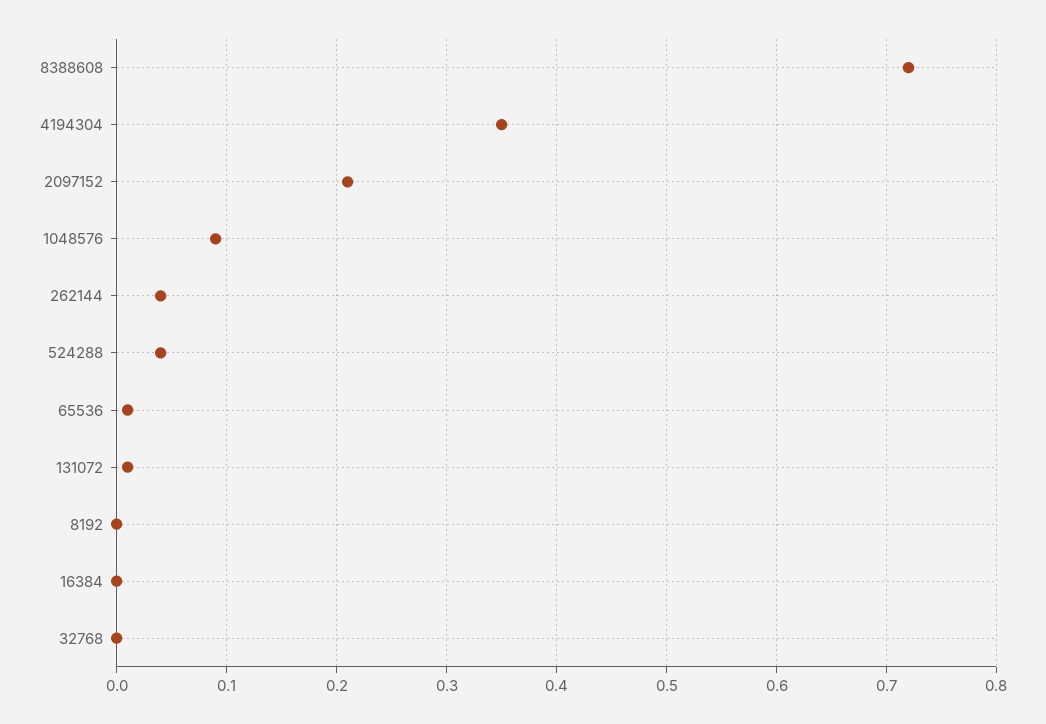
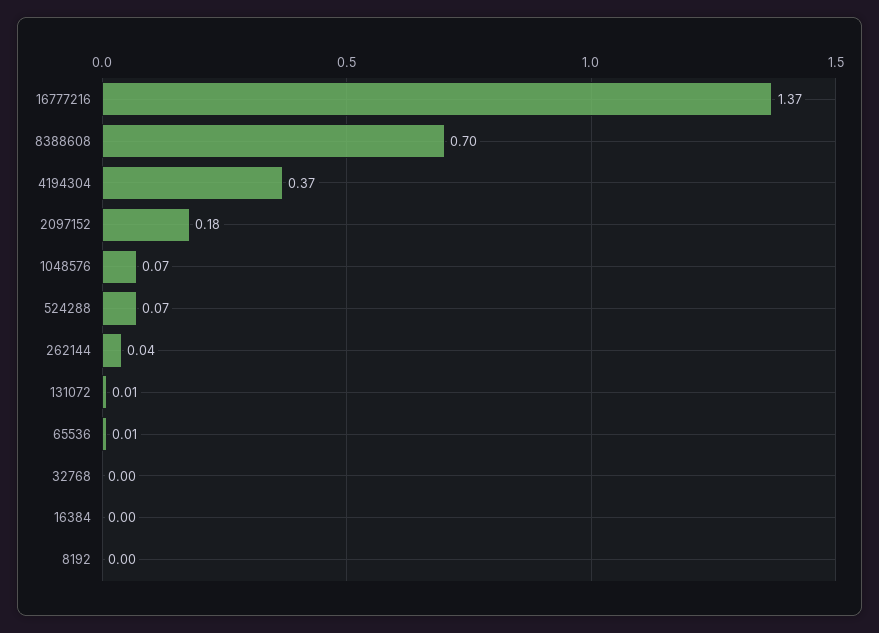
  {
-   "8388608": 0.72,
+   "8388608": 0.7,
-   "4194304": 0.35,
+   "4194304": 0.37,
-   "2097152": 0.21,
+   "2097152": 0.18,
-   "1048576": 0.09,
+   "1048576": 0.07,
    "262144": 0.04,
-   "524288": 0.04,
+   "524288": 0.07,
    "65536": 0.01,
    "131072": 0.01,
    "8192": 0,
    "16384": 0,
-   "32768": 0
+   "32768": 0,
+   "16777216": 1.37
  }

